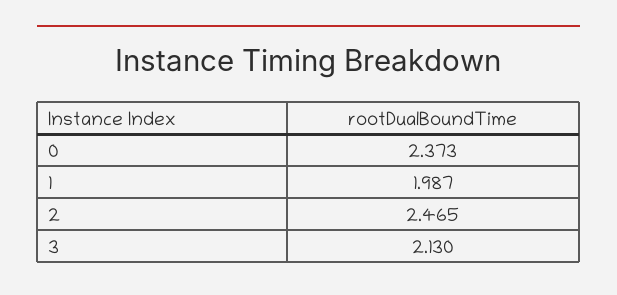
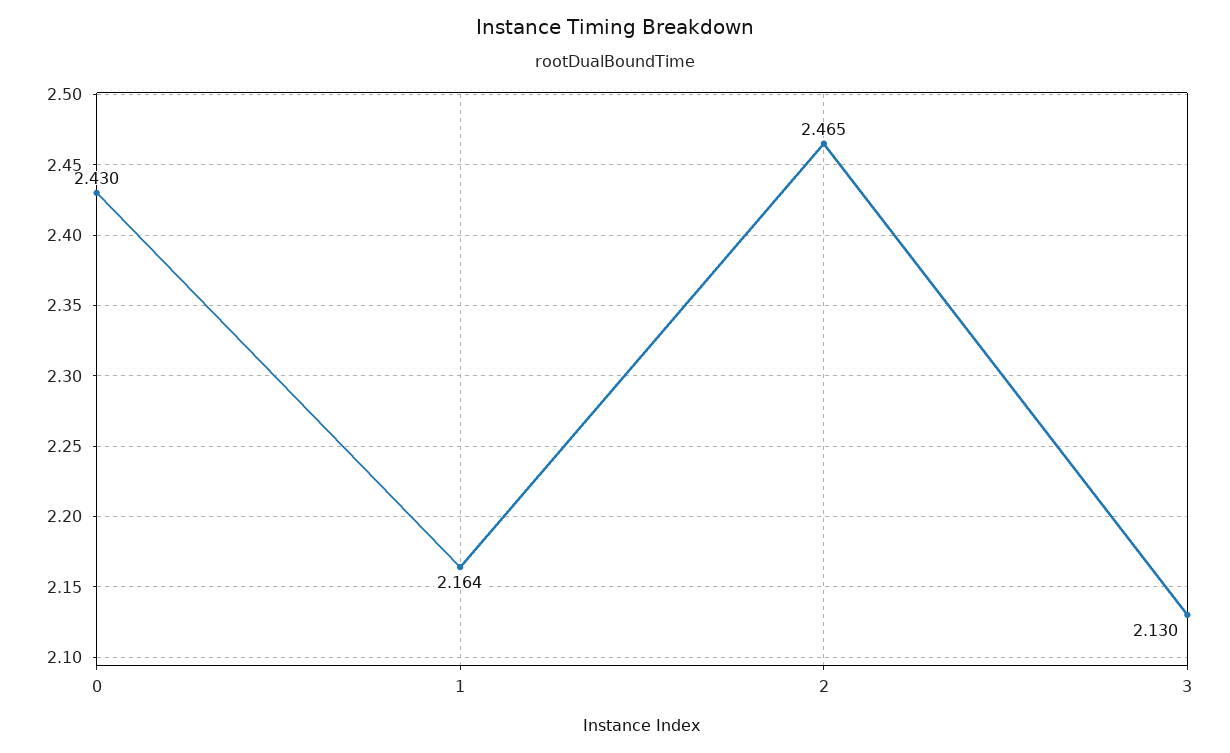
  {
-   "0": 2.373,
+   "0": 2.43,
-   "1": 1.987,
+   "1": 2.164,
    "2": 2.465,
    "3": 2.13
  }

